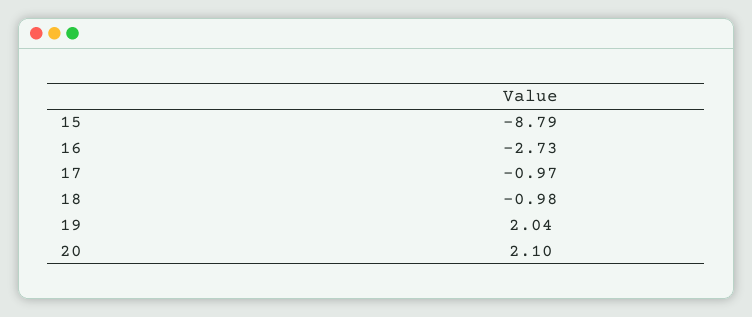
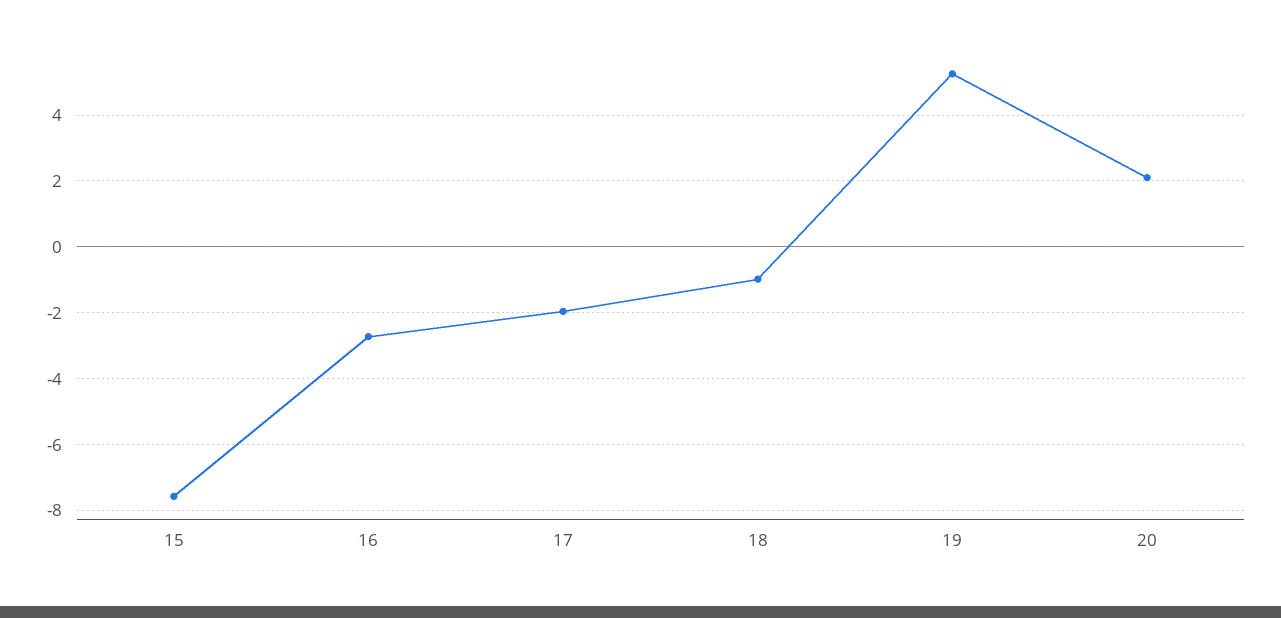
  {
-   "15": -8.79,
+   "15": -7.6,
    "16": -2.73,
-   "17": -0.97,
+   "17": -2,
    "18": -0.98,
-   "19": 2.04,
+   "19": 5.2,
    "20": 2.1
  }

